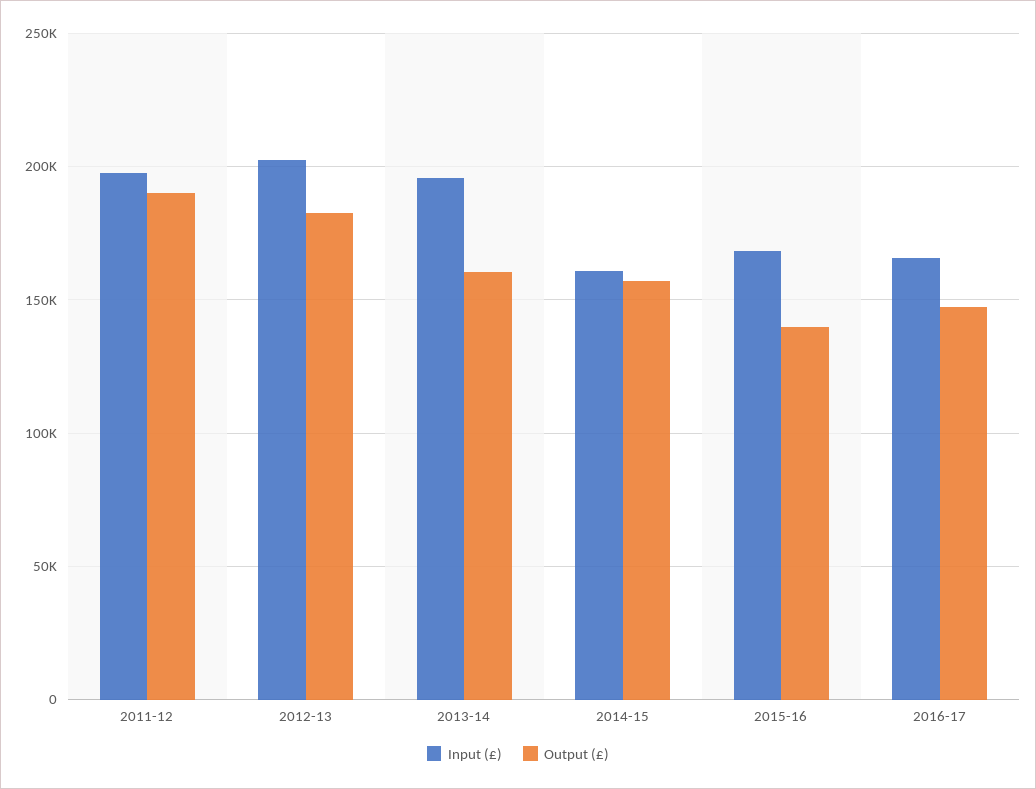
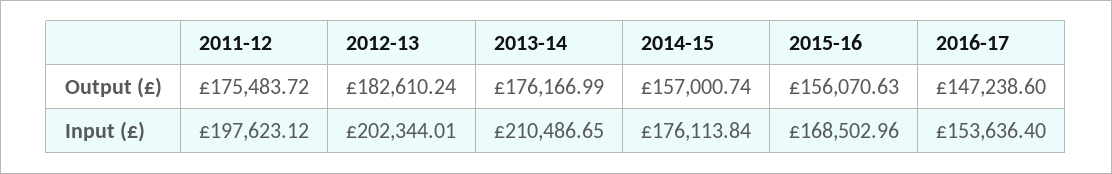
  {
    "Input (£)": {
      "2011-12": 197623.12,
      "2012-13": 202344.01,
-     "2013-14": 195000,
+     "2013-14": 210486.65,
-     "2014-15": 160000,
+     "2014-15": 176113.84,
      "2015-16": 168502.96,
-     "2016-17": 165000
+     "2016-17": 153636.4
    },
    "Output (£)": {
-     "2011-12": 190000,
+     "2011-12": 175483.72,
      "2012-13": 182610.24,
-     "2013-14": 160000,
+     "2013-14": 176166.99,
      "2014-15": 157000.74,
-     "2015-16": 140000,
+     "2015-16": 156070.63,
      "2016-17": 147238.6
    }
  }

